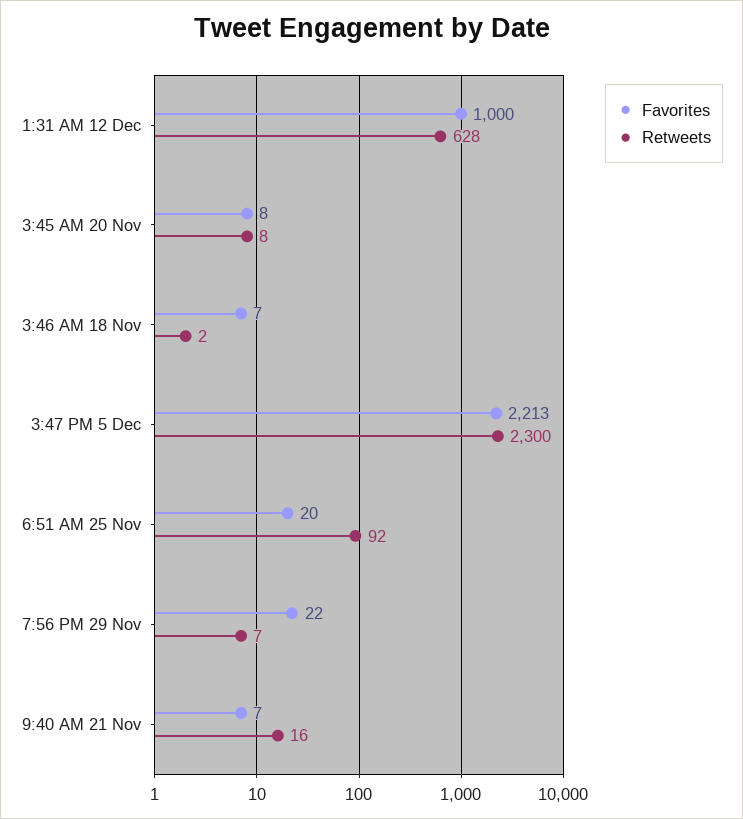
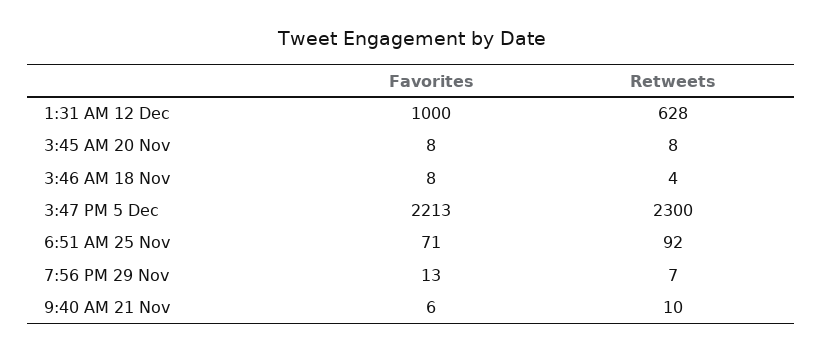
  {
    "Favorites": {
      "1:31 AM 12 Dec": 1000,
      "3:45 AM 20 Nov": 8,
-     "3:46 AM 18 Nov": 7,
+     "3:46 AM 18 Nov": 8,
      "3:47 PM 5 Dec": 2213,
-     "6:51 AM 25 Nov": 20,
+     "6:51 AM 25 Nov": 71,
-     "7:56 PM 29 Nov": 22,
+     "7:56 PM 29 Nov": 13,
-     "9:40 AM 21 Nov": 7
+     "9:40 AM 21 Nov": 6
    },
    "Retweets": {
      "1:31 AM 12 Dec": 628,
      "3:45 AM 20 Nov": 8,
-     "3:46 AM 18 Nov": 2,
+     "3:46 AM 18 Nov": 4,
      "3:47 PM 5 Dec": 2300,
      "6:51 AM 25 Nov": 92,
      "7:56 PM 29 Nov": 7,
-     "9:40 AM 21 Nov": 16
+     "9:40 AM 21 Nov": 10
    }
  }

